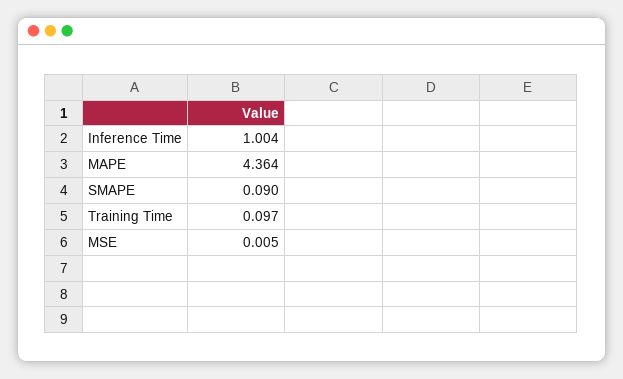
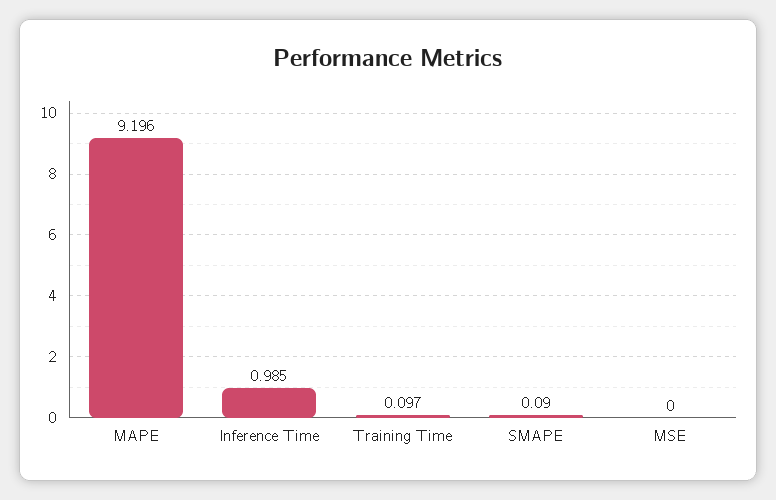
  {
-   "Inference Time": 1.004,
+   "Inference Time": 0.985,
-   "MAPE": 4.364,
+   "MAPE": 9.196,
    "SMAPE": 0.09,
    "Training Time": 0.097,
-   "MSE": 0.005
+   "MSE": 0
  }

